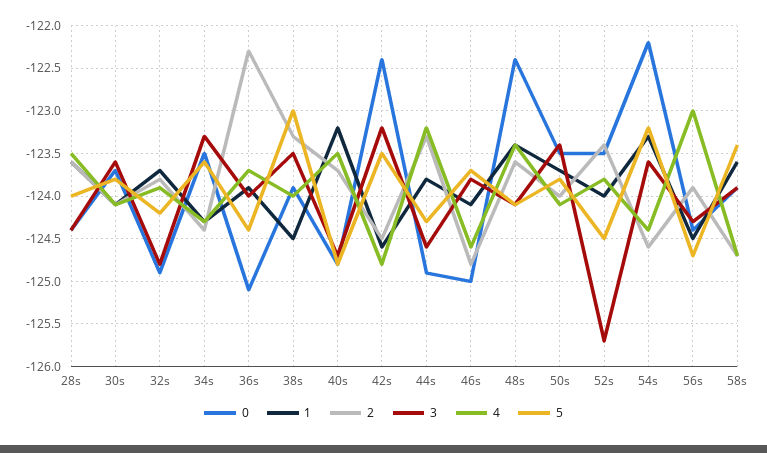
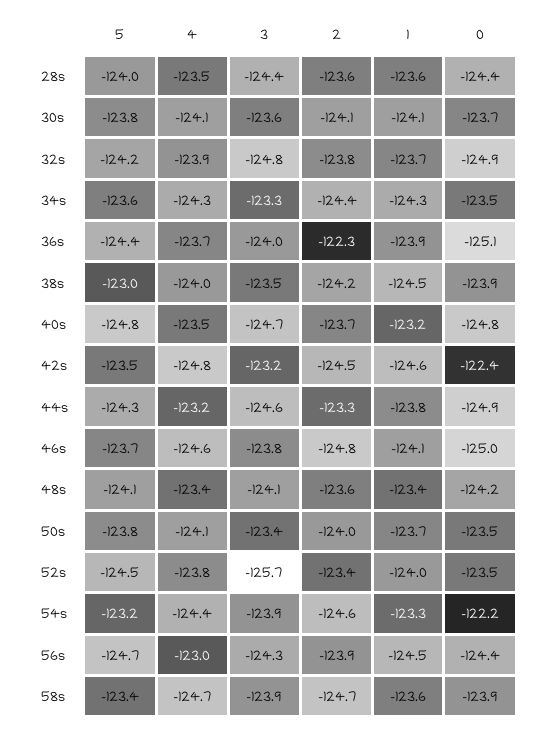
  {
    "0": {
      "28s": -124.4,
      "30s": -123.7,
      "32s": -124.9,
      "34s": -123.5,
      "36s": -125.1,
      "38s": -123.9,
      "40s": -124.8,
      "42s": -122.4,
      "44s": -124.9,
      "46s": -125,
-     "48s": -122.4,
+     "48s": -124.2,
      "50s": -123.5,
      "52s": -123.5,
      "54s": -122.2,
      "56s": -124.4,
      "58s": -123.9
    },
    "1": {
      "28s": -123.6,
      "30s": -124.1,
      "32s": -123.7,
      "34s": -124.3,
      "36s": -123.9,
      "38s": -124.5,
      "40s": -123.2,
      "42s": -124.6,
      "44s": -123.8,
      "46s": -124.1,
      "48s": -123.4,
      "50s": -123.7,
      "52s": -124,
      "54s": -123.3,
      "56s": -124.5,
      "58s": -123.6
    },
    "2": {
      "28s": -123.6,
      "30s": -124.1,
      "32s": -123.8,
      "34s": -124.4,
      "36s": -122.3,
-     "38s": -123.3,
+     "38s": -124.2,
      "40s": -123.7,
      "42s": -124.5,
      "44s": -123.3,
      "46s": -124.8,
      "48s": -123.6,
      "50s": -124,
      "52s": -123.4,
      "54s": -124.6,
      "56s": -123.9,
      "58s": -124.7
    },
    "3": {
      "28s": -124.4,
      "30s": -123.6,
      "32s": -124.8,
      "34s": -123.3,
      "36s": -124,
      "38s": -123.5,
      "40s": -124.7,
      "42s": -123.2,
      "44s": -124.6,
      "46s": -123.8,
      "48s": -124.1,
      "50s": -123.4,
      "52s": -125.7,
-     "54s": -123.6,
+     "54s": -123.9,
      "56s": -124.3,
      "58s": -123.9
    },
    "4": {
      "28s": -123.5,
      "30s": -124.1,
      "32s": -123.9,
      "34s": -124.3,
      "36s": -123.7,
      "38s": -124,
      "40s": -123.5,
      "42s": -124.8,
      "44s": -123.2,
      "46s": -124.6,
      "48s": -123.4,
      "50s": -124.1,
      "52s": -123.8,
      "54s": -124.4,
      "56s": -123,
      "58s": -124.7
    },
    "5": {
      "28s": -124,
      "30s": -123.8,
      "32s": -124.2,
      "34s": -123.6,
      "36s": -124.4,
      "38s": -123,
      "40s": -124.8,
      "42s": -123.5,
      "44s": -124.3,
      "46s": -123.7,
      "48s": -124.1,
      "50s": -123.8,
      "52s": -124.5,
      "54s": -123.2,
      "56s": -124.7,
      "58s": -123.4
    }
  }

